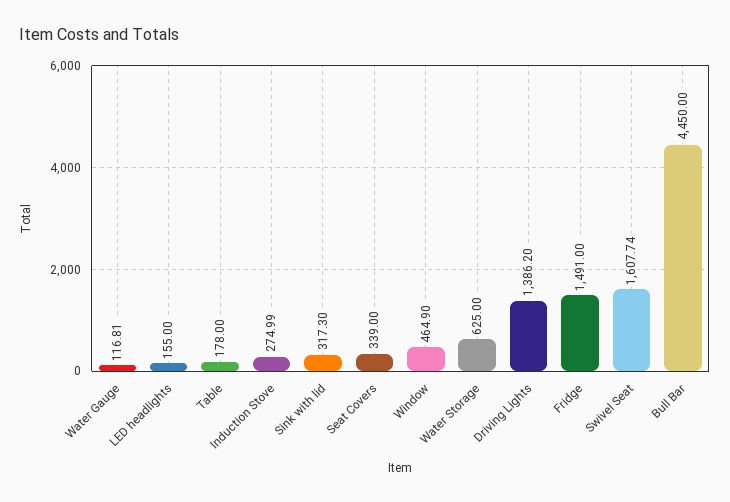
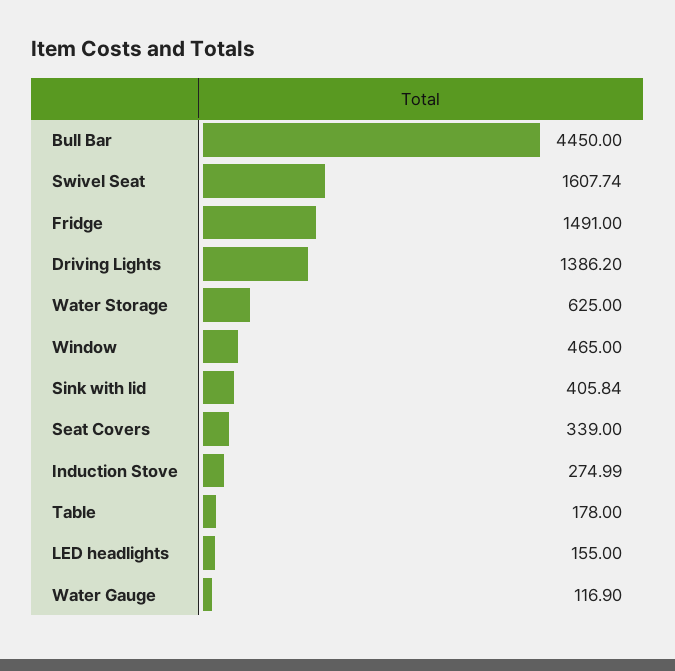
  {
-   "Water Gauge": 116.81,
+   "Water Gauge": 116.9,
    "LED headlights": 155,
    "Table": 178,
    "Induction Stove": 274.99,
-   "Sink with lid": 317.3,
+   "Sink with lid": 405.84,
    "Seat Covers": 339,
-   "Window": 464.9,
+   "Window": 465,
    "Water Storage": 625,
    "Driving Lights": 1386.2,
    "Fridge": 1491,
    "Swivel Seat": 1607.74,
    "Bull Bar": 4450
  }

